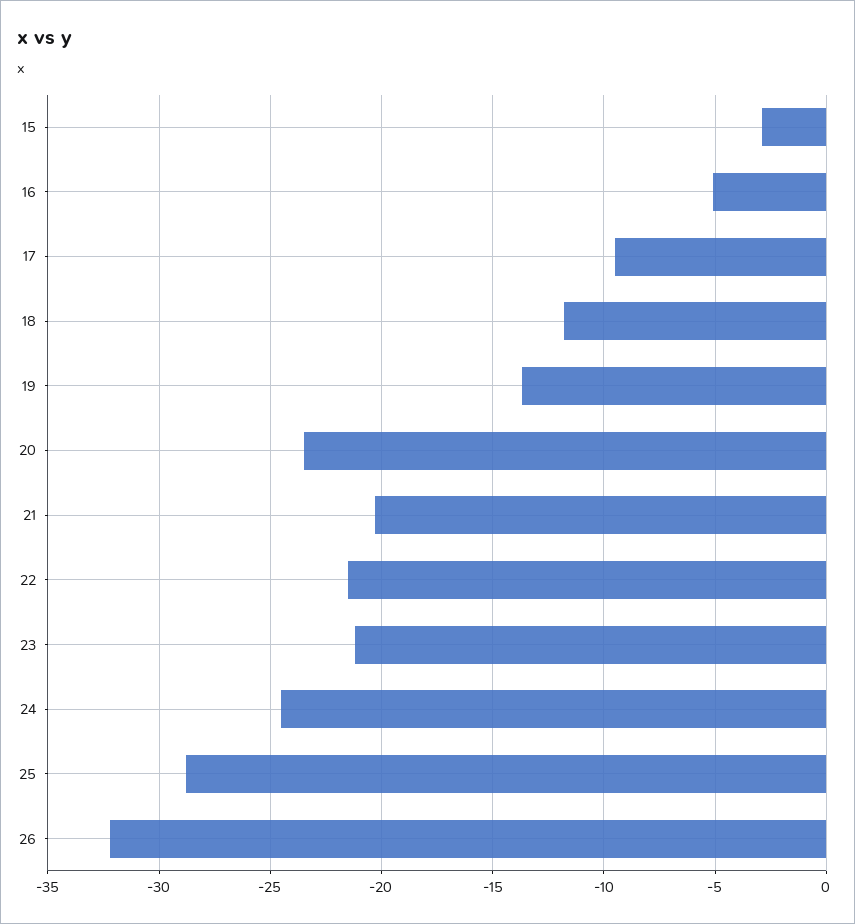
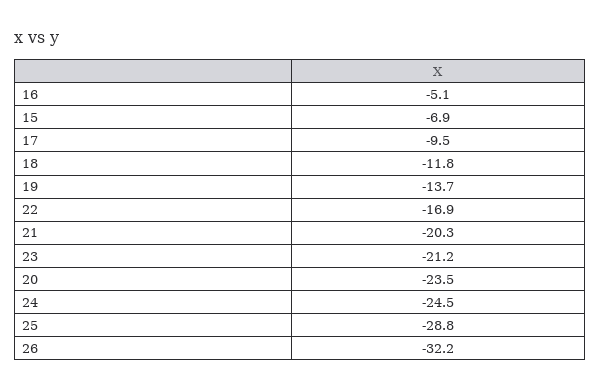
  {
-   "15": -3,
+   "15": -6.9,
    "16": -5.1,
    "17": -9.5,
    "18": -11.8,
    "19": -13.7,
    "20": -23.5,
    "21": -20.3,
-   "22": -21.5,
+   "22": -16.9,
    "23": -21.2,
    "24": -24.5,
    "25": -28.8,
    "26": -32.2
  }

